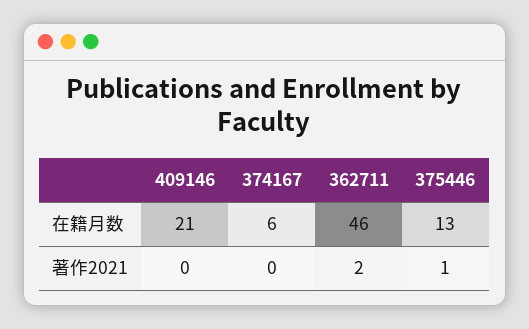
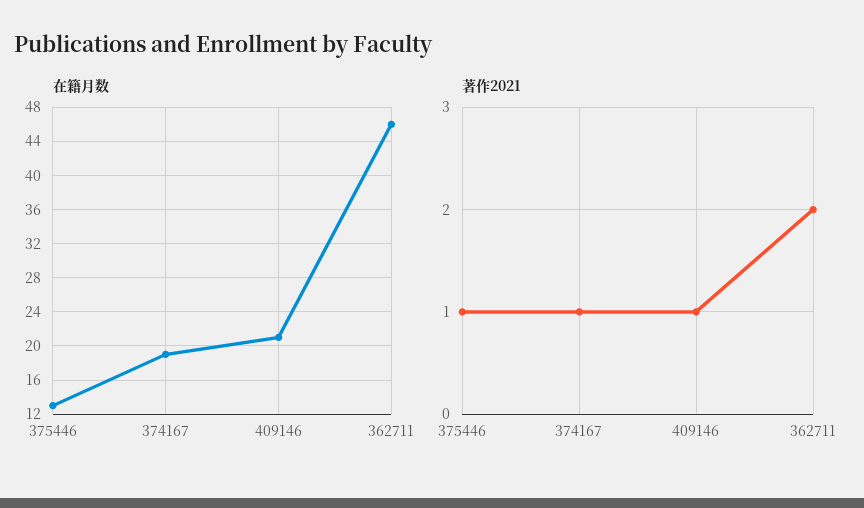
  {
    "在籍月数": {
      "409146": 21,
-     "374167": 6,
+     "374167": 19,
      "362711": 46,
      "375446": 13
    },
    "著作2021": {
-     "409146": 0,
+     "409146": 1,
-     "374167": 0,
+     "374167": 1,
      "362711": 2,
      "375446": 1
    }
  }

